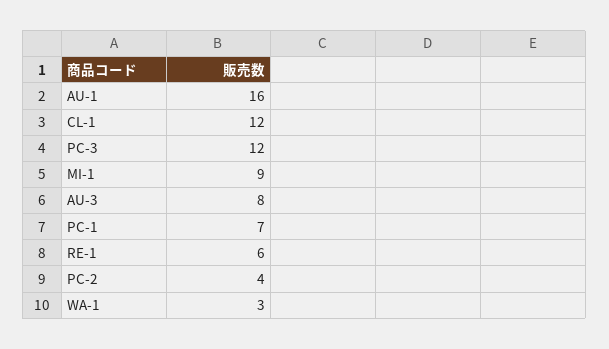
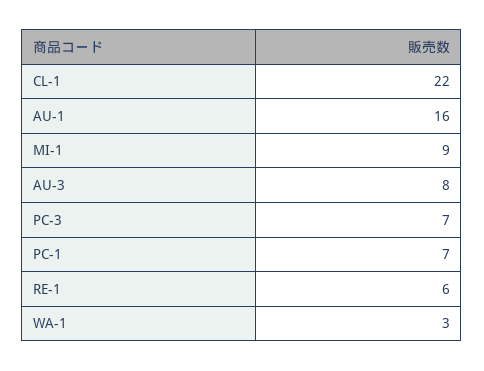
  {
    "AU-1": 16,
-   "CL-1": 12,
+   "CL-1": 22,
-   "PC-3": 12,
+   "PC-3": 7,
    "MI-1": 9,
    "AU-3": 8,
    "PC-1": 7,
    "RE-1": 6,
-   "PC-2": 4,
    "WA-1": 3
  }

